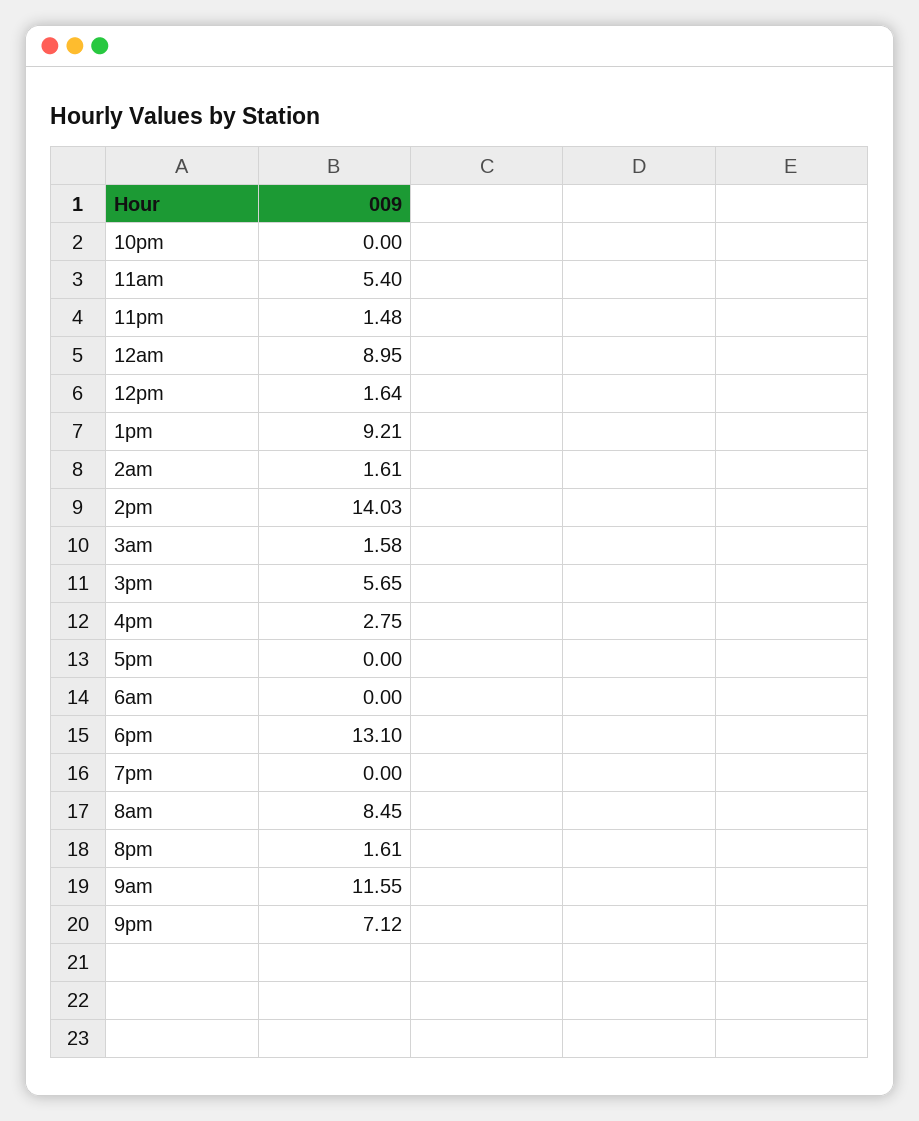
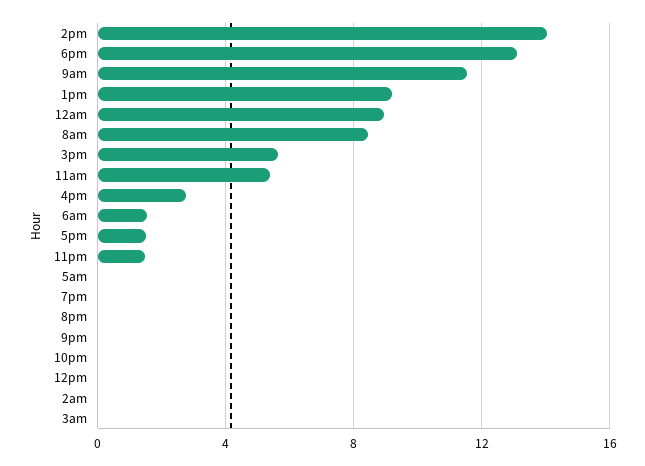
  {
    "10pm": 0,
    "11am": 5.4,
    "11pm": 1.48,
    "12am": 8.95,
-   "12pm": 1.64,
+   "12pm": 0,
    "1pm": 9.21,
-   "2am": 1.61,
+   "2am": 0,
    "2pm": 14.03,
-   "3am": 1.58,
+   "3am": 0,
    "3pm": 5.65,
    "4pm": 2.75,
-   "5pm": 0,
+   "5pm": 1.5,
-   "6am": 0,
+   "6am": 1.5,
    "6pm": 13.1,
    "7pm": 0,
    "8am": 8.45,
-   "8pm": 1.61,
+   "8pm": 0,
    "9am": 11.55,
-   "9pm": 7.12
+   "9pm": 0,
+   "5am": 0
  }

